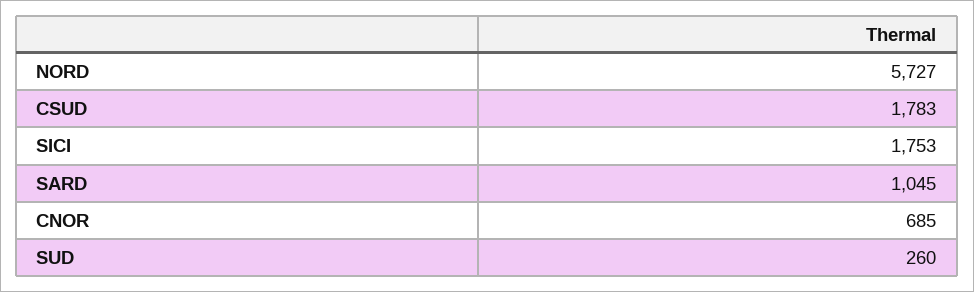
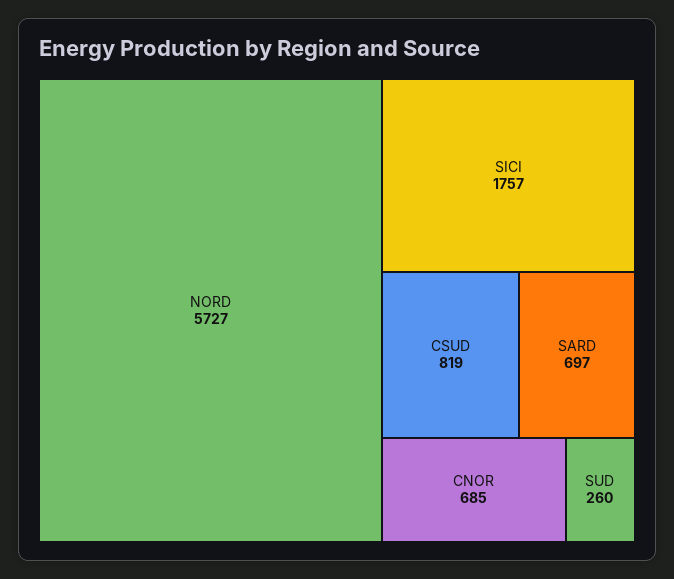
  {
    "NORD": 5727,
-   "CSUD": 1783,
+   "CSUD": 819,
-   "SICI": 1753,
+   "SICI": 1757,
-   "SARD": 1045,
+   "SARD": 697,
    "CNOR": 685,
    "SUD": 260
  }

